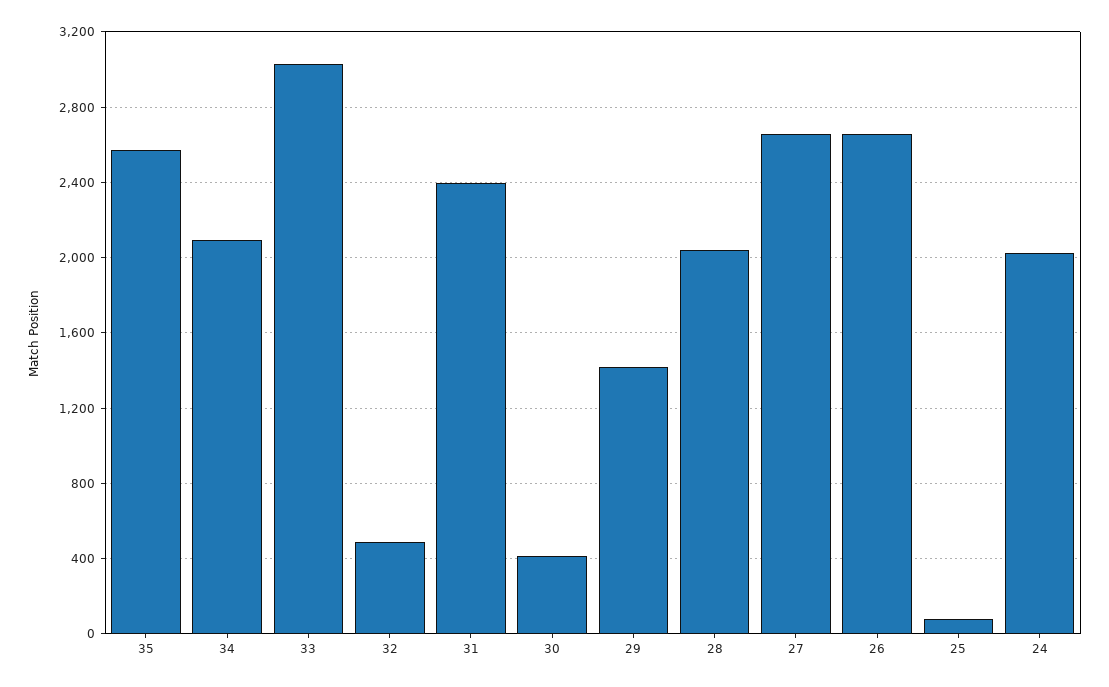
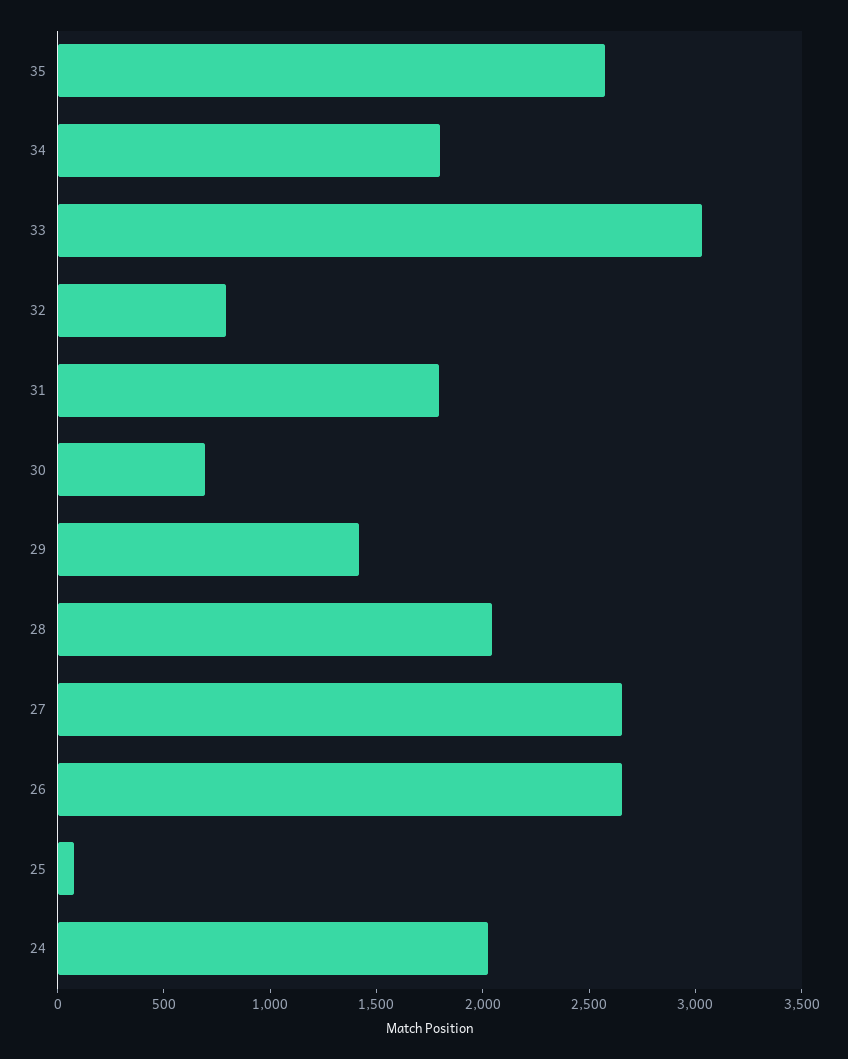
  {
    "35": 2550,
-   "34": 2100,
+   "34": 1800,
    "33": 3050,
-   "32": 500,
+   "32": 800,
-   "31": 2400,
+   "31": 1800,
-   "30": 400,
+   "30": 700,
    "29": 1400,
    "28": 2050,
    "27": 2650,
    "26": 2650,
    "25": 100,
    "24": 2000
  }

